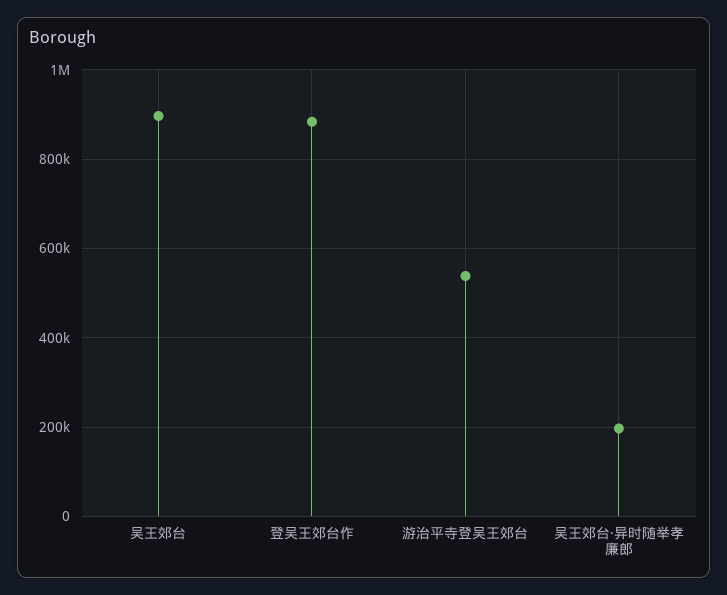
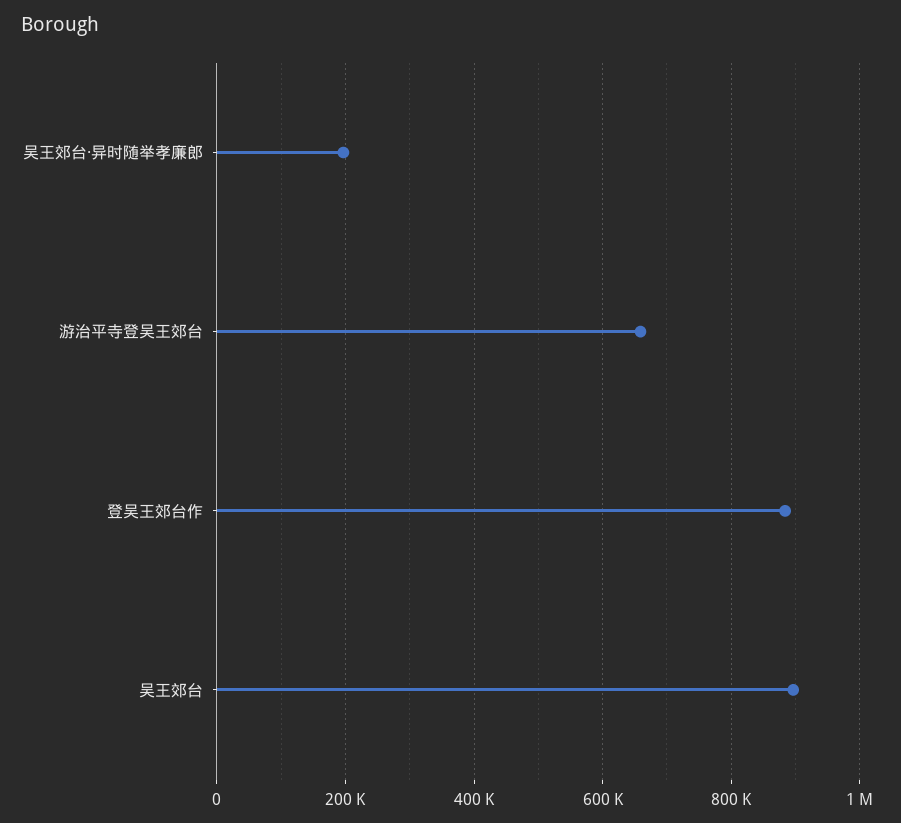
  {
    "吴王郊台": 900000,
    "登吴王郊台作": 880000,
-   "游治平寺登吴王郊台": 540000,
+   "游治平寺登吴王郊台": 660000,
    "吴王郊台·异时随举孝廉郎": 200000
  }

